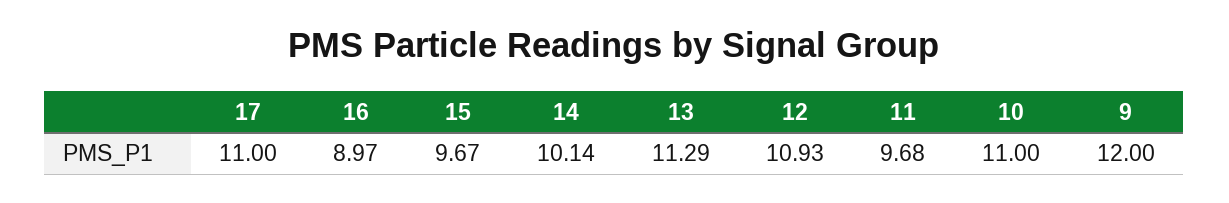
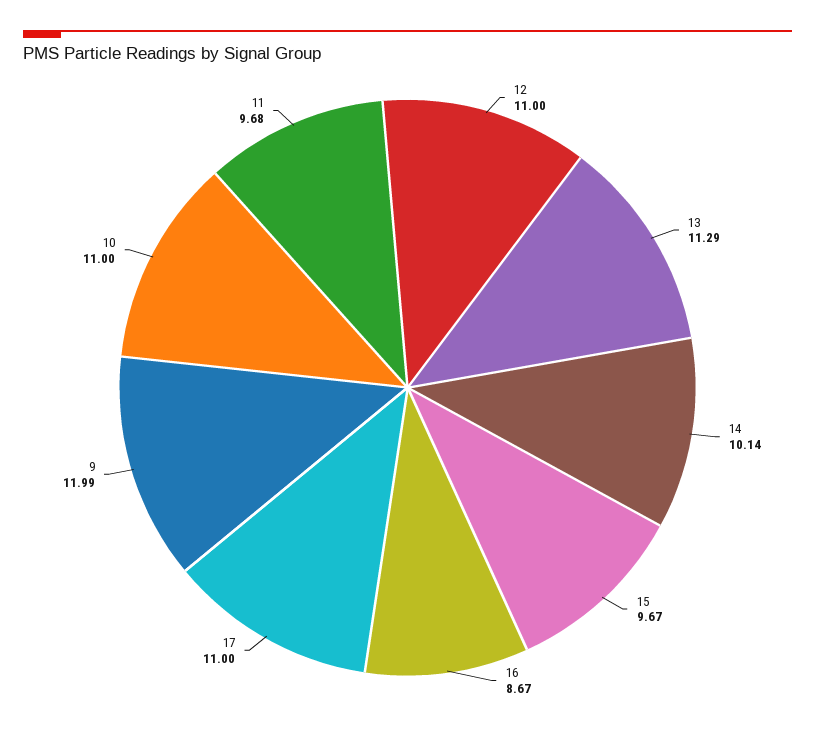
  {
    "17": 11,
-   "16": 8.97,
+   "16": 8.67,
    "15": 9.67,
    "14": 10.14,
    "13": 11.29,
-   "12": 10.93,
+   "12": 11,
    "11": 9.68,
    "10": 11,
-   "9": 12
+   "9": 11.99
  }

